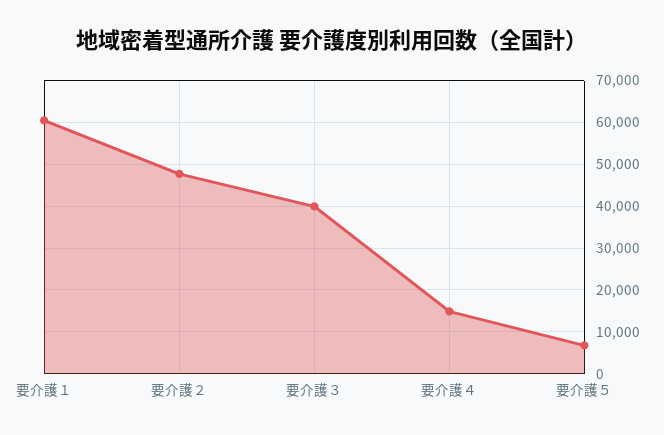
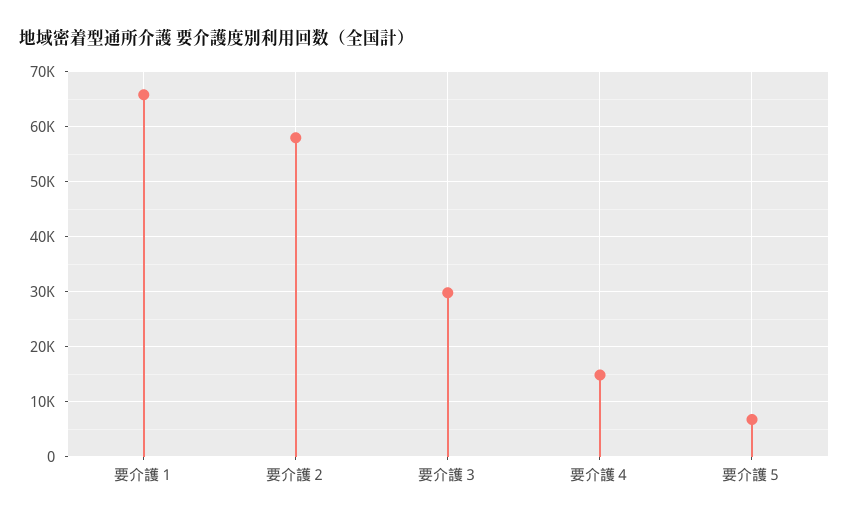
  {
-   "要介護１": 60000,
+   "要介護１": 66000,
-   "要介護２": 48000,
+   "要介護２": 58000,
-   "要介護３": 40000,
+   "要介護３": 30000,
    "要介護４": 14000,
    "要介護５": 6000
  }

